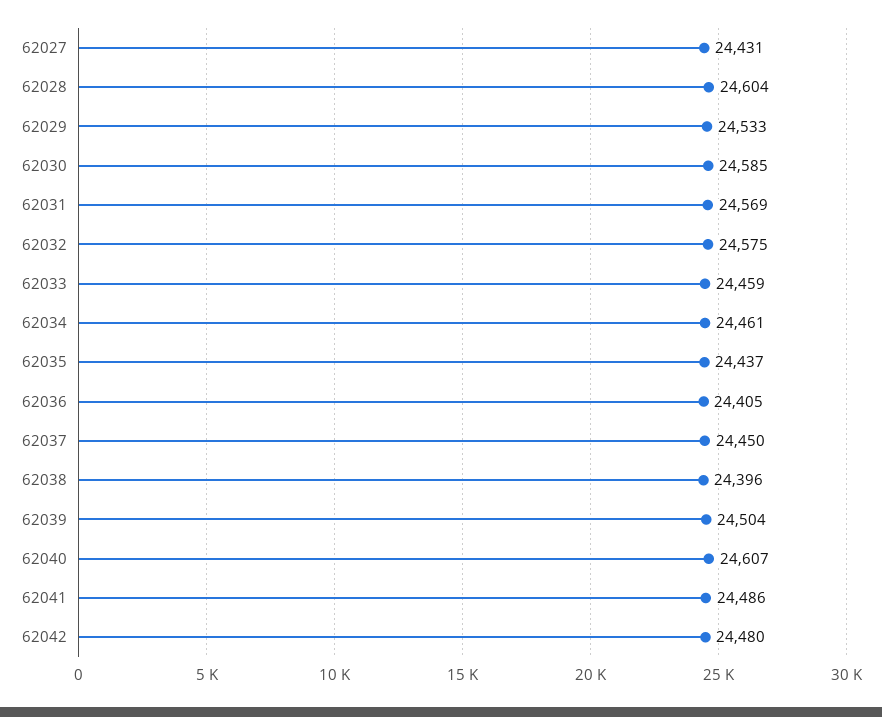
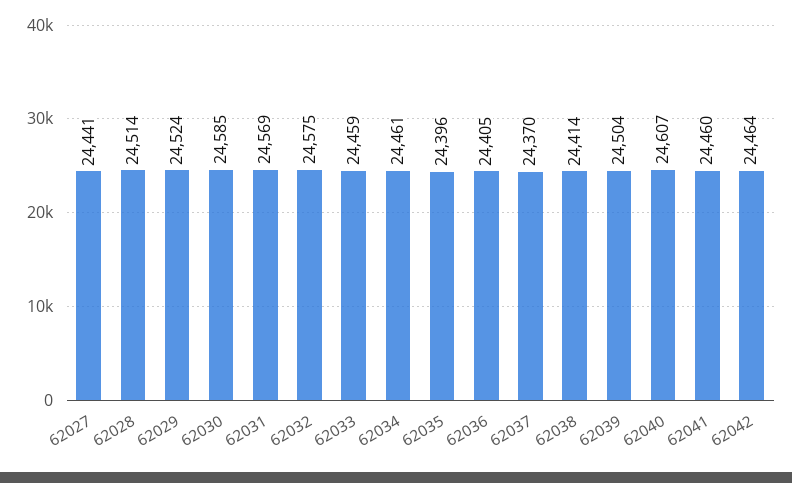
  {
-   "62027": 24431,
+   "62027": 24441,
-   "62028": 24604,
+   "62028": 24514,
-   "62029": 24533,
+   "62029": 24524,
    "62030": 24585,
    "62031": 24569,
    "62032": 24575,
    "62033": 24459,
    "62034": 24461,
-   "62035": 24437,
+   "62035": 24396,
    "62036": 24405,
-   "62037": 24450,
+   "62037": 24370,
-   "62038": 24396,
+   "62038": 24414,
    "62039": 24504,
    "62040": 24607,
-   "62041": 24486,
+   "62041": 24460,
-   "62042": 24480
+   "62042": 24464
  }

